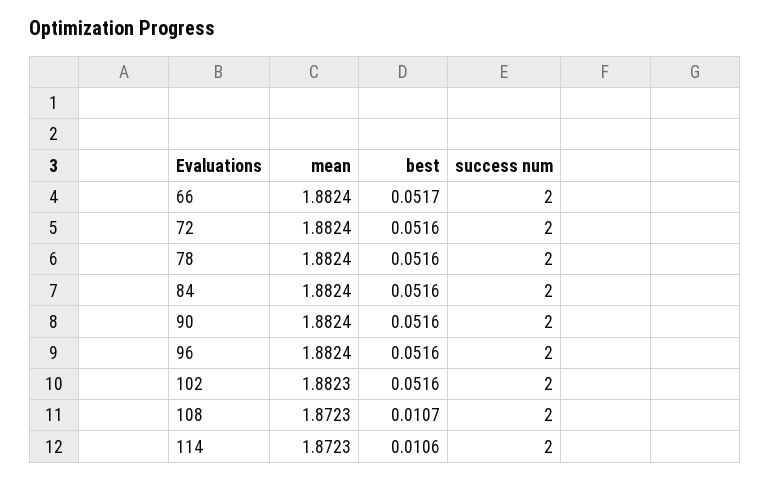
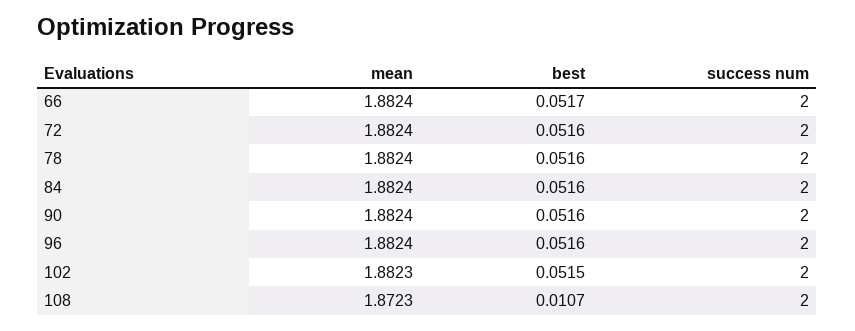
  {
    "mean": {
      "66": 1.8824,
      "72": 1.8824,
      "78": 1.8824,
      "84": 1.8824,
      "90": 1.8824,
      "96": 1.8824,
      "102": 1.8823,
-     "108": 1.8723,
+     "108": 1.8723
-     "114": 1.8723
    },
    "best": {
      "66": 0.0517,
      "72": 0.0516,
      "78": 0.0516,
      "84": 0.0516,
      "90": 0.0516,
      "96": 0.0516,
-     "102": 0.0516,
+     "102": 0.0515,
-     "108": 0.0107,
+     "108": 0.0107
-     "114": 0.0106
    },
    "success num": {
      "66": 2,
      "72": 2,
      "78": 2,
      "84": 2,
      "90": 2,
      "96": 2,
      "102": 2,
-     "108": 2,
+     "108": 2
-     "114": 2
    }
  }

